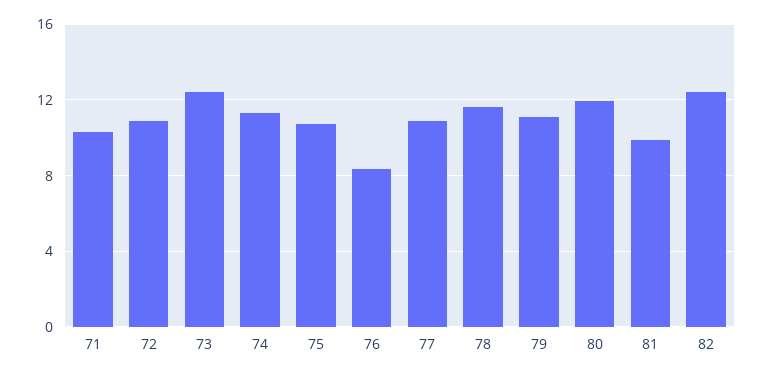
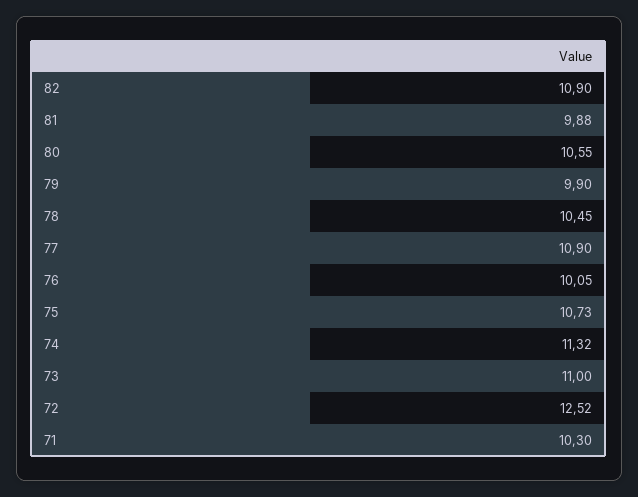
  {
    "71": 10.3,
-   "72": 11,
+   "72": 12.52,
-   "73": 12.5,
+   "73": 11,
    "74": 11.32,
    "75": 10.73,
-   "76": 8.5,
+   "76": 10.05,
    "77": 10.9,
-   "78": 11.5,
+   "78": 10.45,
-   "79": 11,
+   "79": 9.9,
-   "80": 12,
+   "80": 10.55,
    "81": 9.88,
-   "82": 12.5
+   "82": 10.9
  }

